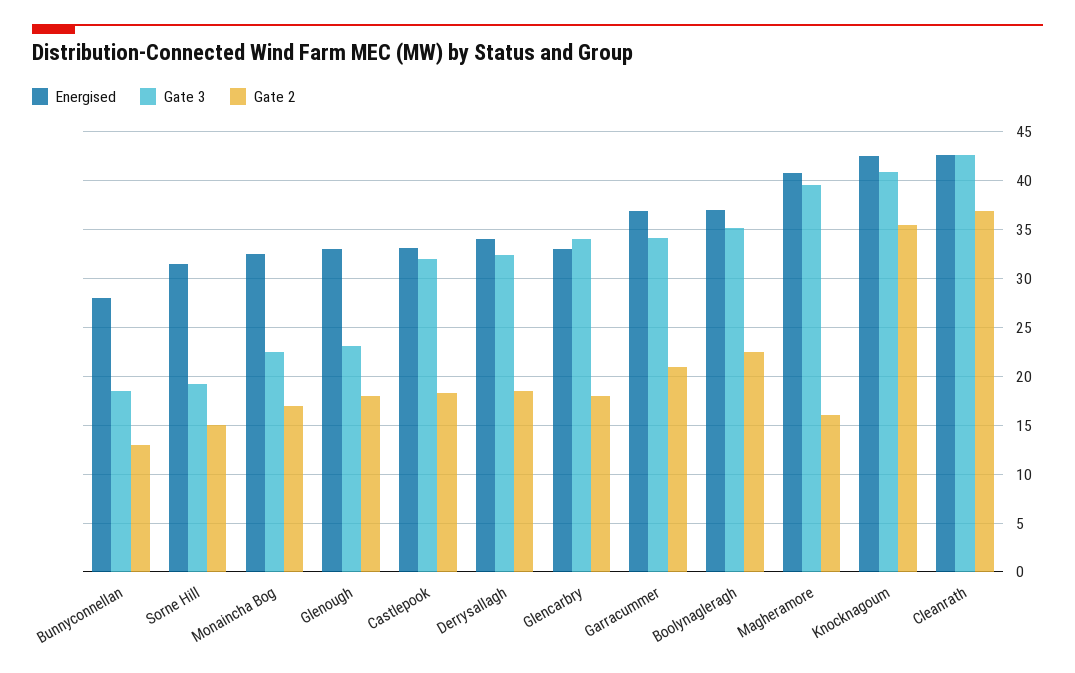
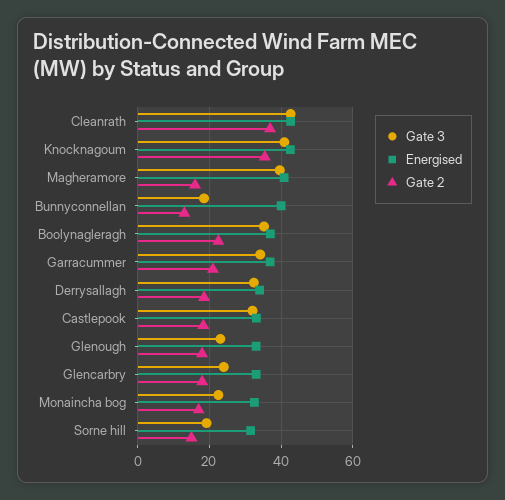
  {
    "Energised": {
-     "Bunnyconnellan": 28,
+     "Bunnyconnellan": 40,
      "Sorne Hill": 32,
      "Monaincha Bog": 33,
      "Glenough": 33,
      "Castlepook": 33,
      "Derrysallagh": 34,
      "Glencarbry": 33,
      "Garracummer": 37,
      "Boolynagleragh": 37,
      "Magheramore": 41,
      "Knocknagoum": 43,
      "Cleanrath": 43
    },
    "Gate 3": {
      "Bunnyconnellan": 19,
      "Sorne Hill": 19,
      "Monaincha Bog": 23,
      "Glenough": 23,
      "Castlepook": 32,
      "Derrysallagh": 32,
-     "Glencarbry": 34,
+     "Glencarbry": 24,
      "Garracummer": 34,
      "Boolynagleragh": 35,
      "Magheramore": 40,
      "Knocknagoum": 41,
      "Cleanrath": 43
    },
    "Gate 2": {
      "Bunnyconnellan": 13,
      "Sorne Hill": 15,
      "Monaincha Bog": 17,
      "Glenough": 18,
      "Castlepook": 18,
      "Derrysallagh": 19,
      "Glencarbry": 18,
      "Garracummer": 21,
      "Boolynagleragh": 23,
      "Magheramore": 16,
      "Knocknagoum": 35,
      "Cleanrath": 37
    }
  }

